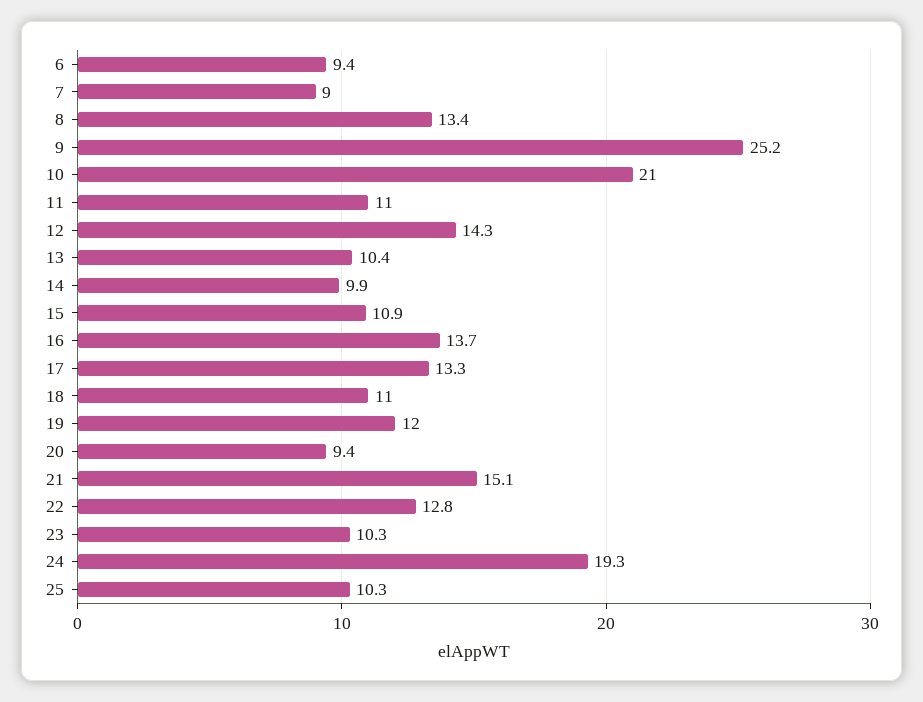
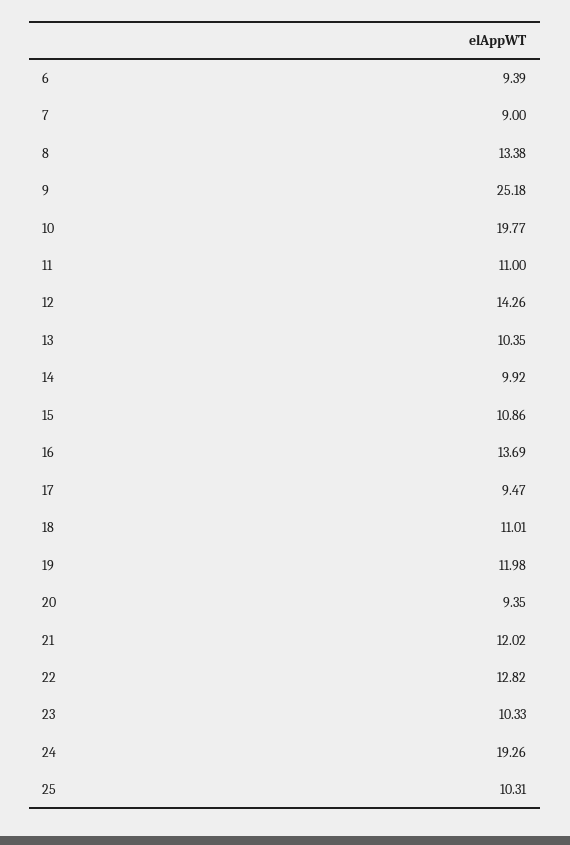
  {
    "6": 9.39,
    "7": 9,
    "8": 13.38,
    "9": 25.18,
-   "10": 21,
+   "10": 19.77,
    "11": 11,
    "12": 14.26,
    "13": 10.35,
    "14": 9.92,
    "15": 10.86,
    "16": 13.69,
-   "17": 13.3,
+   "17": 9.47,
    "18": 11.01,
    "19": 11.98,
    "20": 9.35,
-   "21": 15.1,
+   "21": 12.02,
    "22": 12.82,
    "23": 10.33,
    "24": 19.26,
    "25": 10.31
  }

